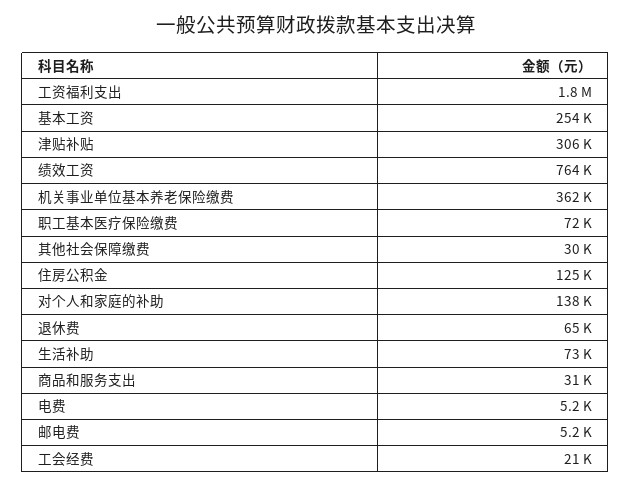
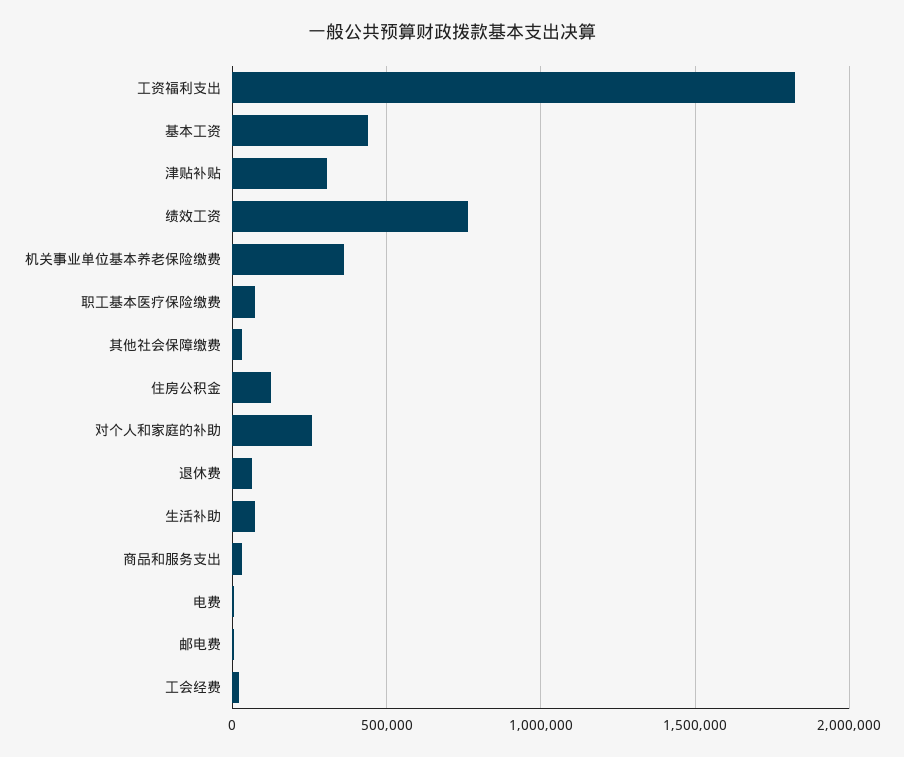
  {
    "工资福利支出": 1800000,
-   "基本工资": 254000,
+   "基本工资": 450000,
    "津贴补贴": 306000,
    "绩效工资": 764000,
    "机关事业单位基本养老保险缴费": 362000,
    "职工基本医疗保险缴费": 72000,
    "其他社会保障缴费": 30000,
    "住房公积金": 125000,
-   "对个人和家庭的补助": 138000,
+   "对个人和家庭的补助": 250000,
    "退休费": 65000,
    "生活补助": 73000,
    "商品和服务支出": 31000,
    "电费": 5200,
    "邮电费": 5200,
    "工会经费": 21000
  }

